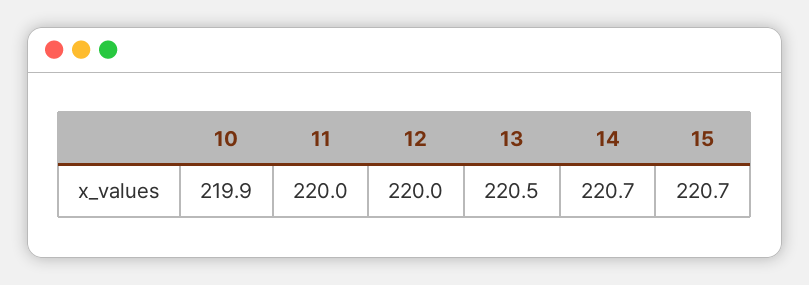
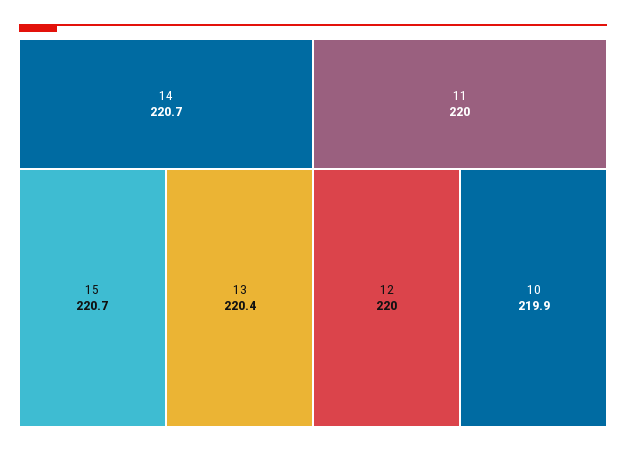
  {
    "10": 219.9,
    "11": 220,
    "12": 220,
-   "13": 220.5,
+   "13": 220.4,
    "14": 220.7,
    "15": 220.7
  }

